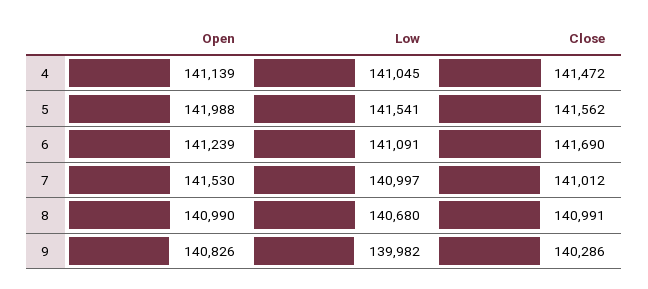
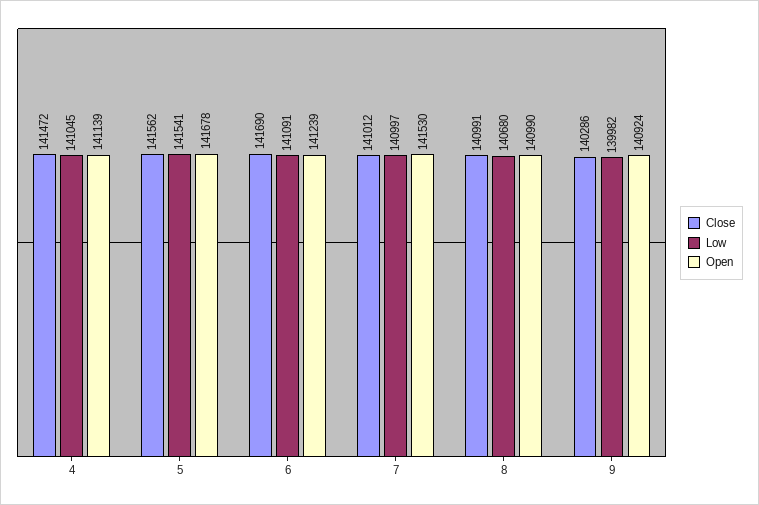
  {
    "Open": {
      "4": 141139,
-     "5": 141988,
+     "5": 141678,
      "6": 141239,
      "7": 141530,
      "8": 140990,
-     "9": 140826
+     "9": 140924
    },
    "Low": {
      "4": 141045,
      "5": 141541,
      "6": 141091,
      "7": 140997,
      "8": 140680,
      "9": 139982
    },
    "Close": {
      "4": 141472,
      "5": 141562,
      "6": 141690,
      "7": 141012,
      "8": 140991,
      "9": 140286
    }
  }

